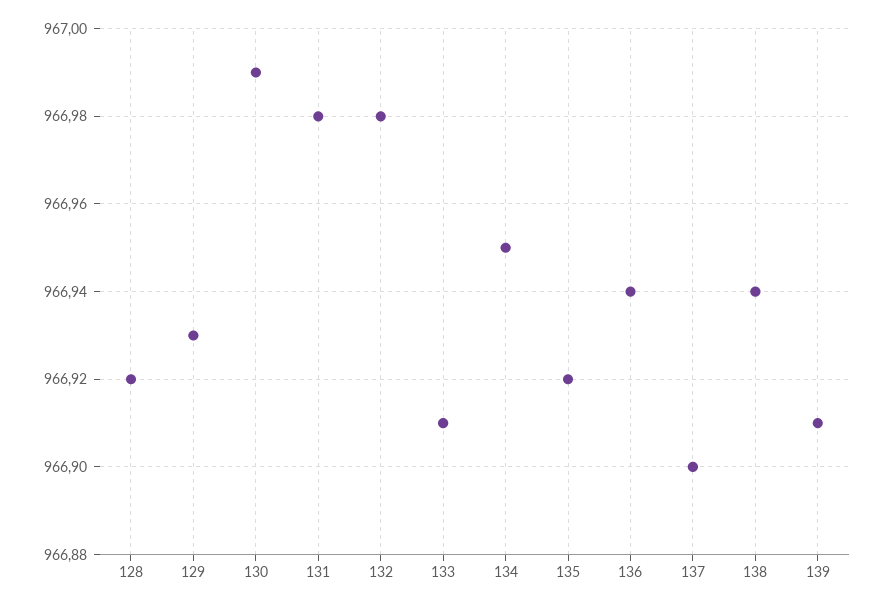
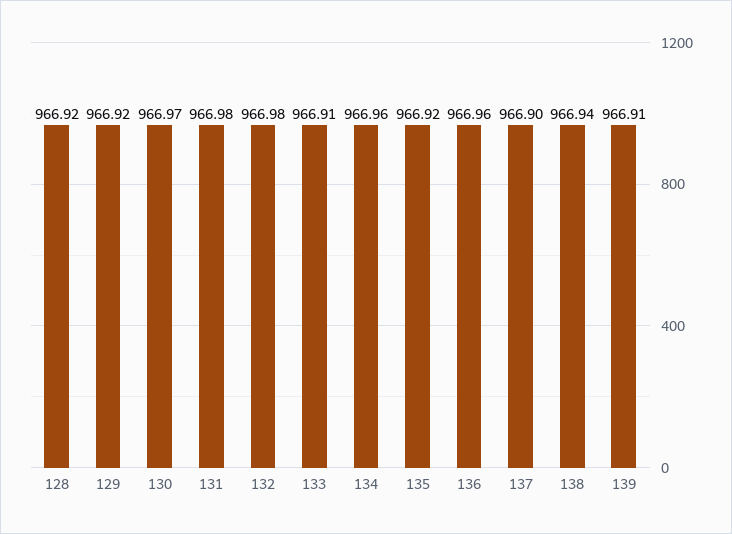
  {
    "128": 966.92,
-   "129": 966.93,
+   "129": 966.92,
-   "130": 966.99,
+   "130": 966.97,
    "131": 966.98,
    "132": 966.98,
    "133": 966.91,
-   "134": 966.95,
+   "134": 966.96,
    "135": 966.92,
-   "136": 966.94,
+   "136": 966.96,
    "137": 966.9,
    "138": 966.94,
    "139": 966.91
  }

